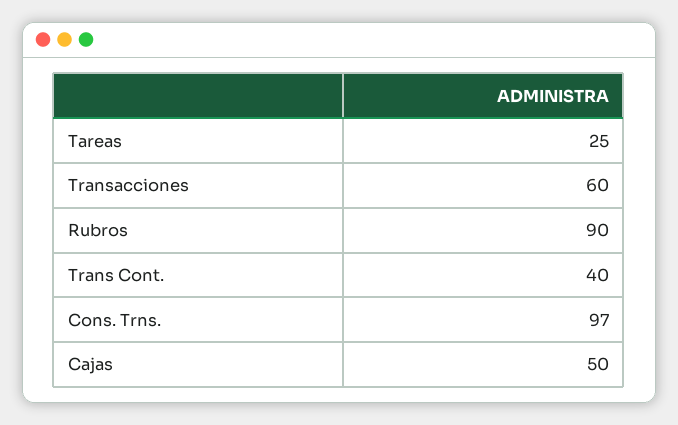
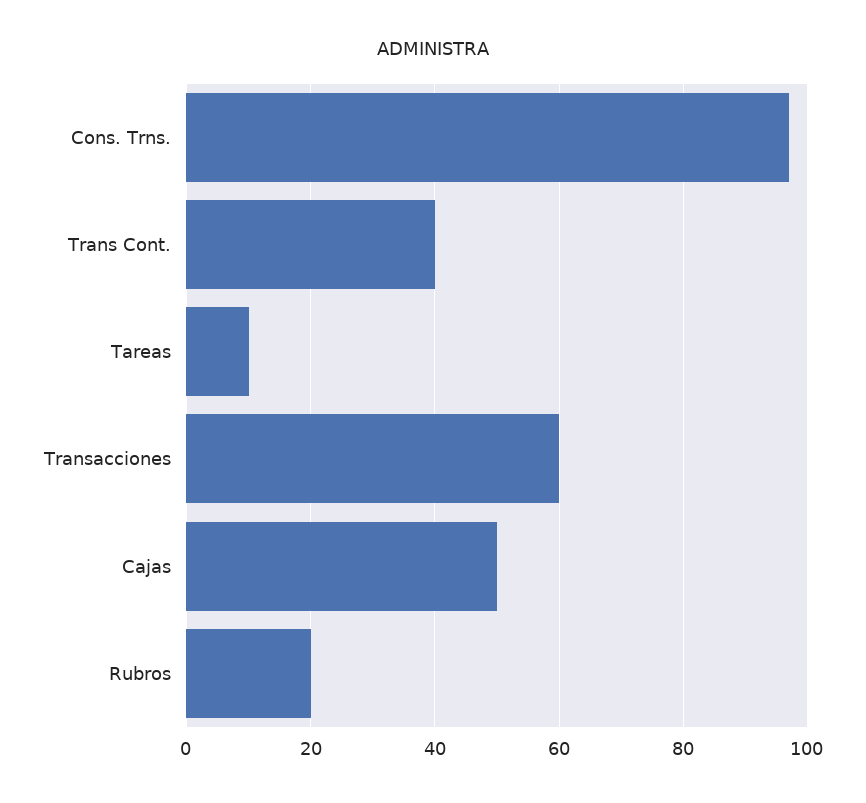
  {
-   "Tareas": 25,
+   "Tareas": 10,
    "Transacciones": 60,
-   "Rubros": 90,
+   "Rubros": 20,
    "Trans Cont.": 40,
    "Cons. Trns.": 97,
    "Cajas": 50
  }

